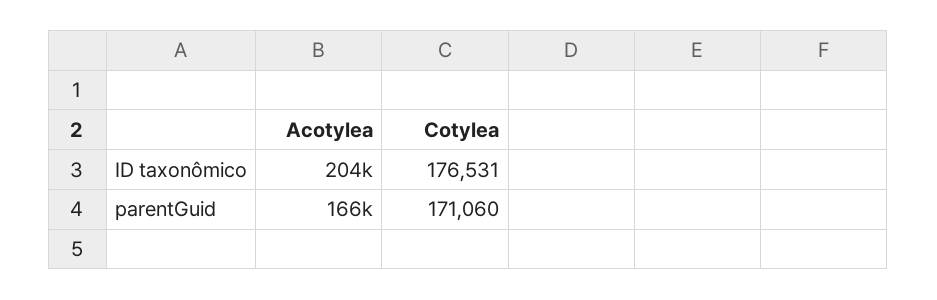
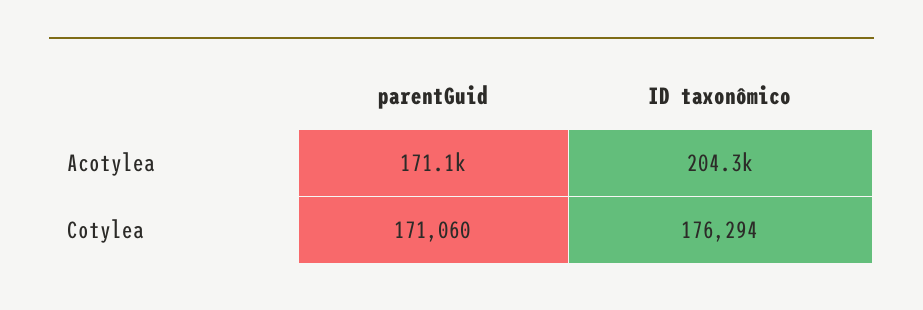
  {
    "Acotylea": {
      "ID taxonômico": 204300,
-     "parentGuid": 166000
+     "parentGuid": 171100
    },
    "Cotylea": {
-     "ID taxonômico": 176531,
+     "ID taxonômico": 176294,
      "parentGuid": 171060
    }
  }

